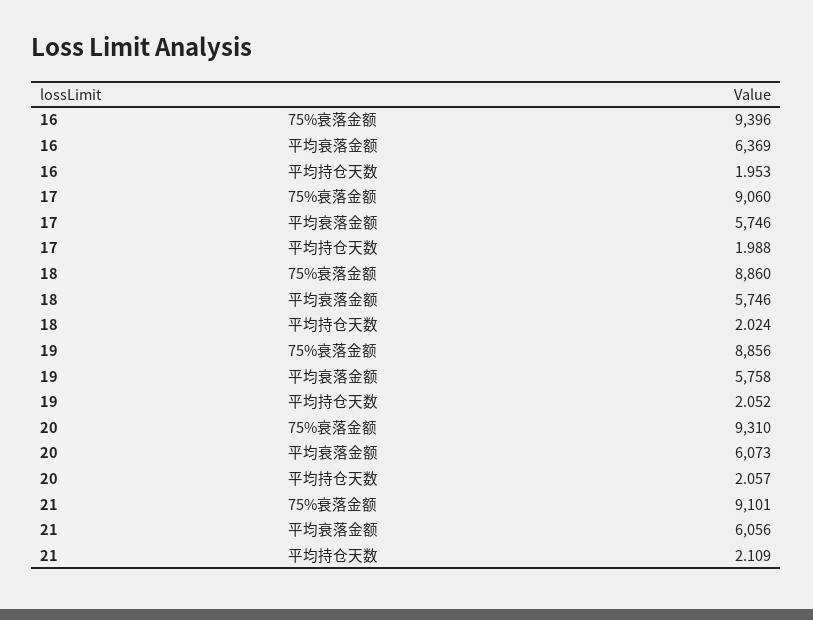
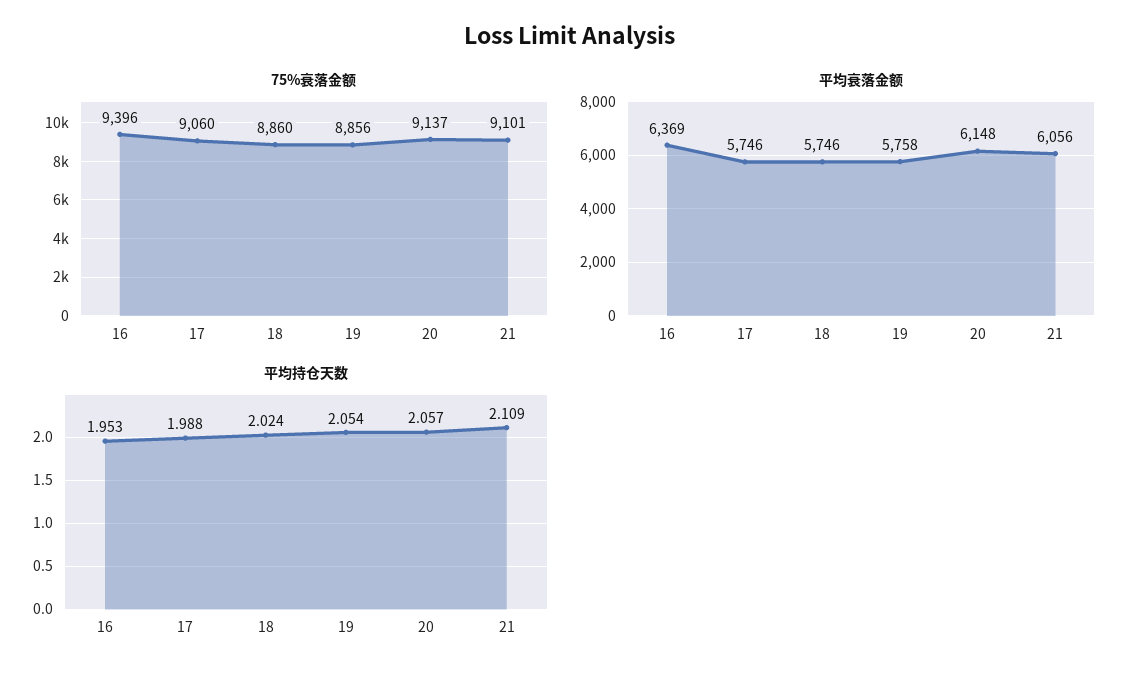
  {
    "75%衰落金额": {
      "16": 9396,
      "17": 9060,
      "18": 8860,
      "19": 8856,
-     "20": 9310,
+     "20": 9137,
      "21": 9101
    },
    "平均衰落金额": {
      "16": 6369,
      "17": 5746,
      "18": 5746,
      "19": 5758,
-     "20": 6073,
+     "20": 6148,
      "21": 6056
    },
    "平均持仓天数": {
      "16": 1.953,
      "17": 1.988,
      "18": 2.024,
-     "19": 2.052,
+     "19": 2.054,
      "20": 2.057,
      "21": 2.109
    }
  }

